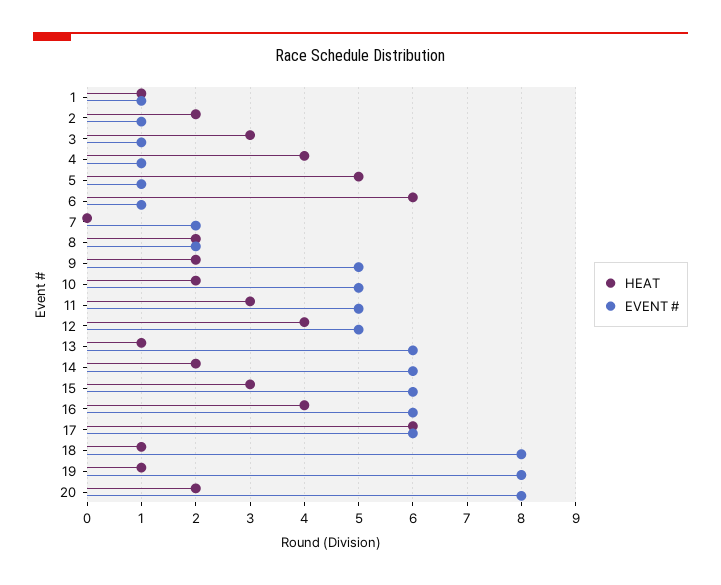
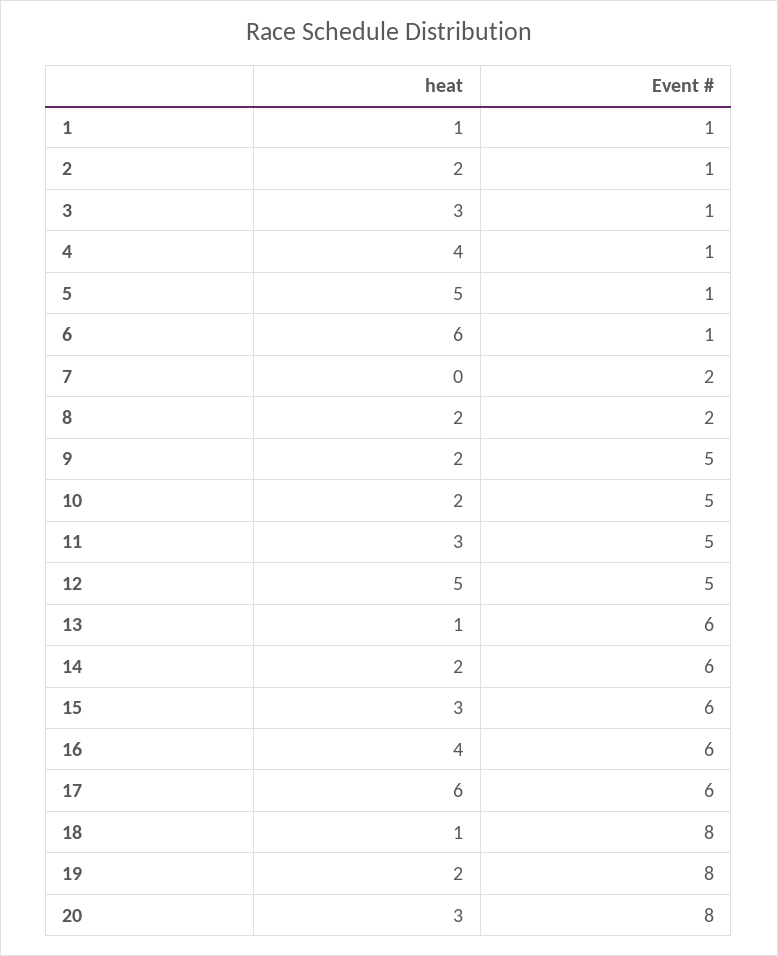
  {
    "HEAT": {
      "1": 1,
      "2": 2,
      "3": 3,
      "4": 4,
      "5": 5,
      "6": 6,
      "7": 0,
      "8": 2,
      "9": 2,
      "10": 2,
      "11": 3,
-     "12": 4,
+     "12": 5,
      "13": 1,
      "14": 2,
      "15": 3,
      "16": 4,
      "17": 6,
      "18": 1,
-     "19": 1,
+     "19": 2,
-     "20": 2
+     "20": 3
    },
    "EVENT #": {
      "1": 1,
      "2": 1,
      "3": 1,
      "4": 1,
      "5": 1,
      "6": 1,
      "7": 2,
      "8": 2,
      "9": 5,
      "10": 5,
      "11": 5,
      "12": 5,
      "13": 6,
      "14": 6,
      "15": 6,
      "16": 6,
      "17": 6,
      "18": 8,
      "19": 8,
      "20": 8
    }
  }

